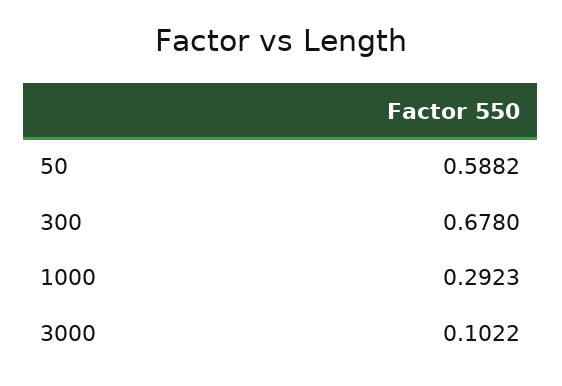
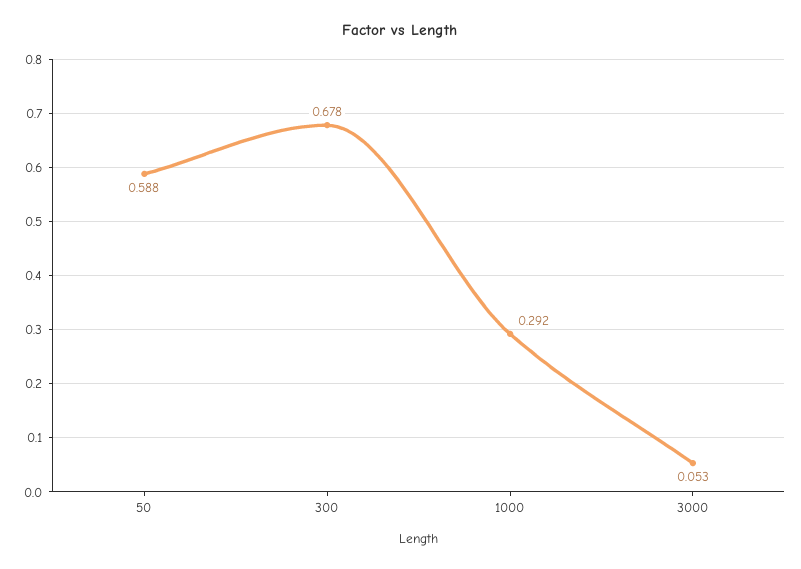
  {
    "50": 0.5882,
    "300": 0.678,
    "1000": 0.2923,
-   "3000": 0.1022
+   "3000": 0.053
  }

